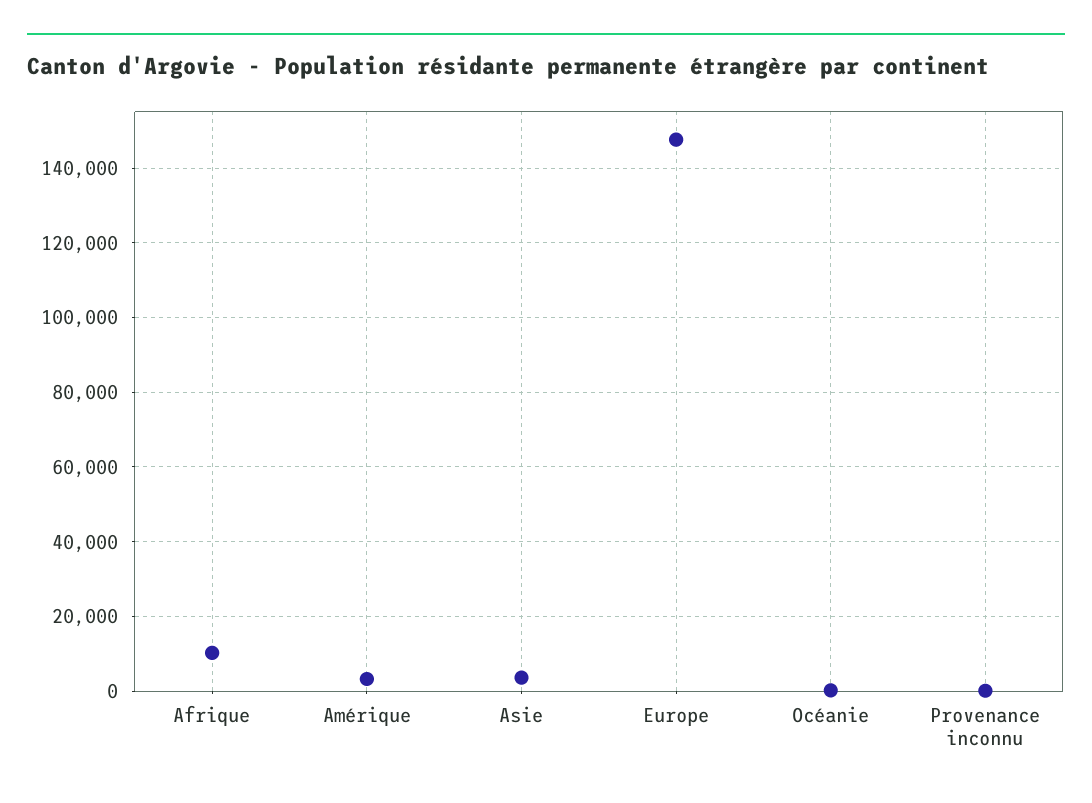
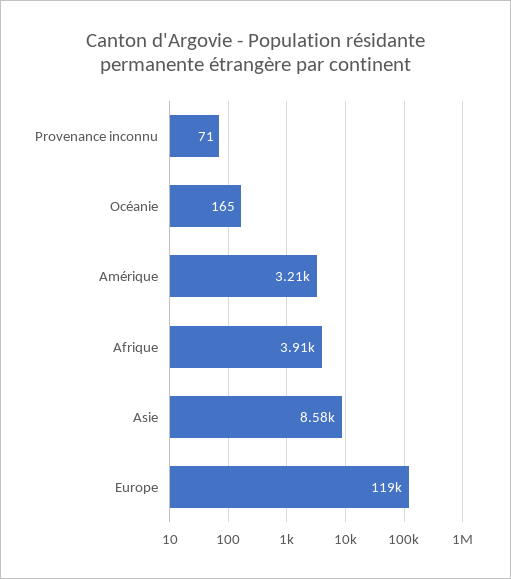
  {
-   "Afrique": 10000,
+   "Afrique": 3910,
    "Amérique": 3210,
-   "Asie": 4000,
+   "Asie": 8580,
-   "Europe": 148000,
+   "Europe": 119000,
    "Océanie": 165,
    "Provenance inconnu": 71
  }

